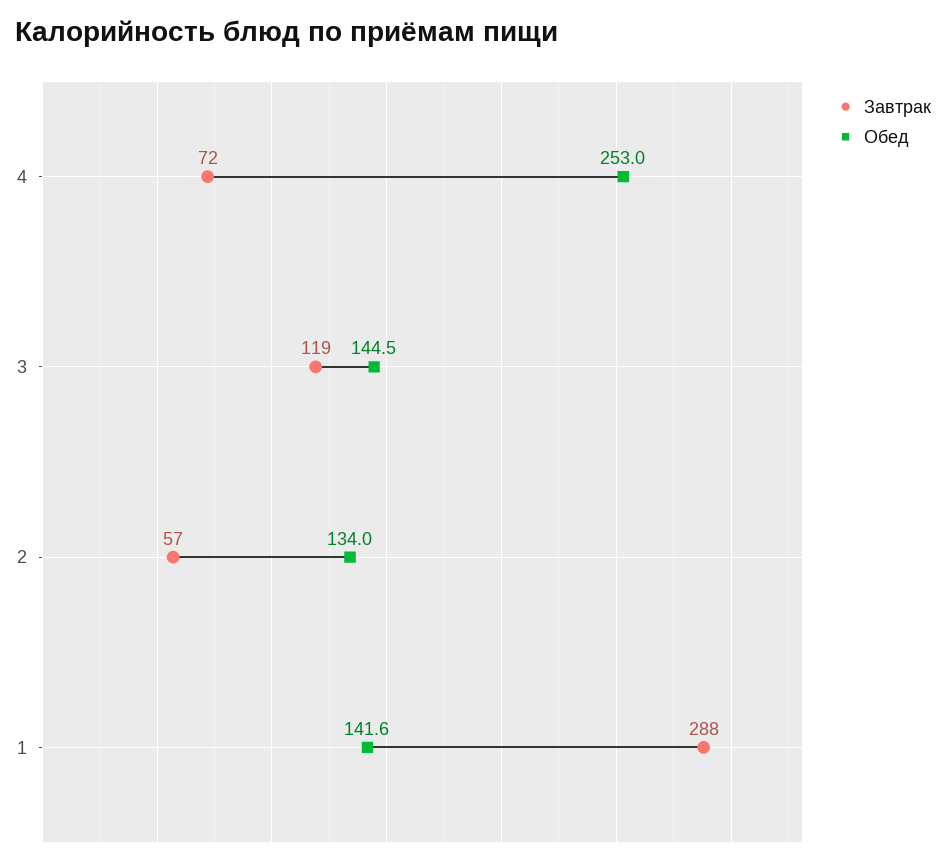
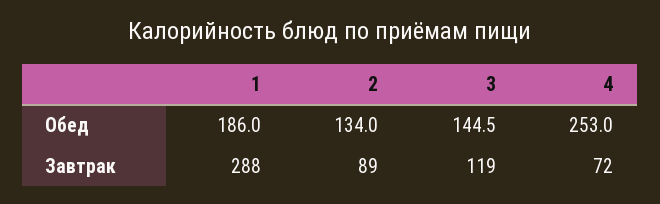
  {
    "Завтрак": {
      "4": 72,
      "3": 119,
-     "2": 57,
+     "2": 89,
      "1": 288
    },
    "Обед": {
      "4": 253,
      "3": 144.5,
      "2": 134,
-     "1": 141.6
+     "1": 186
    }
  }

